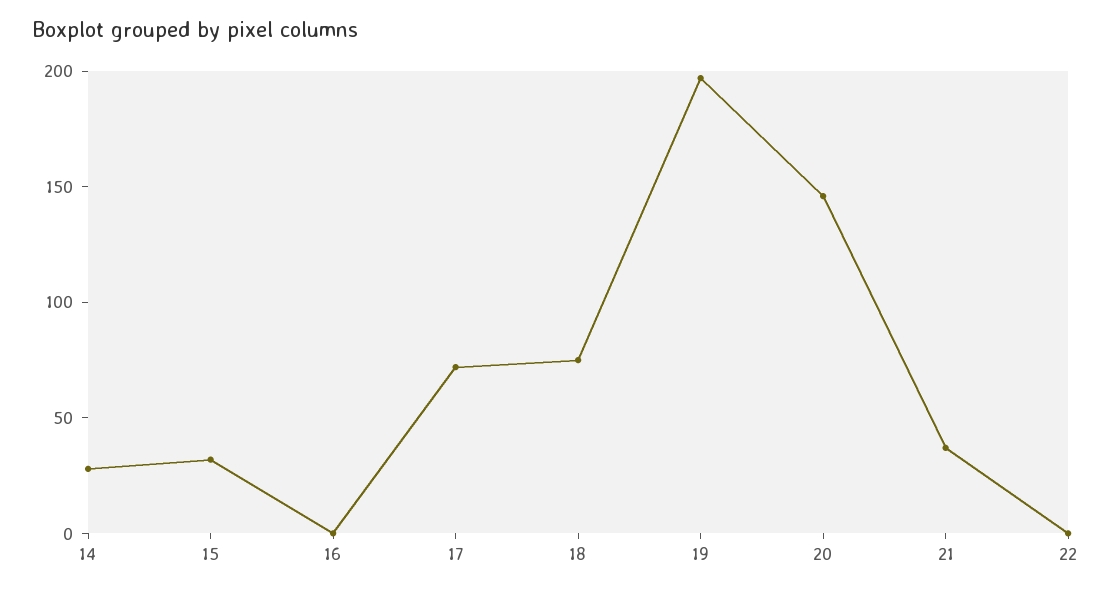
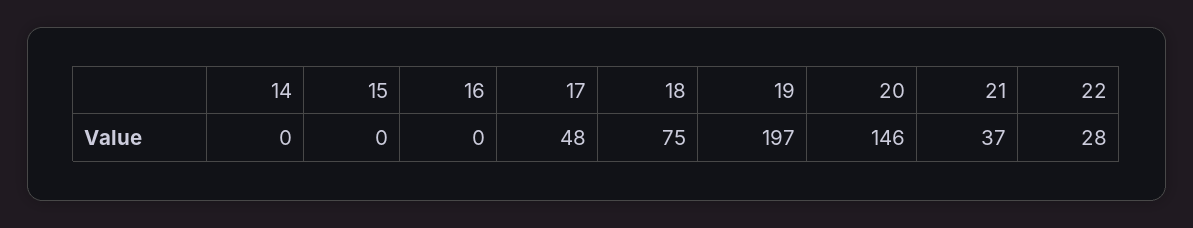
  {
-   "14": 30,
+   "14": 0,
-   "15": 30,
+   "15": 0,
    "16": 0,
-   "17": 70,
+   "17": 48,
    "18": 75,
    "19": 197,
    "20": 146,
    "21": 37,
-   "22": 0
+   "22": 28
  }

